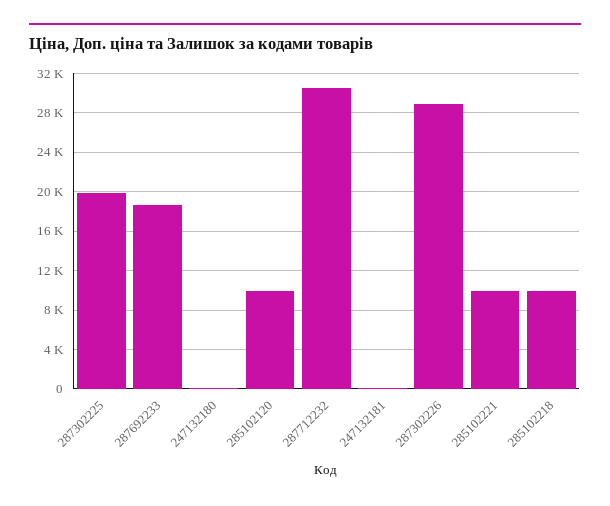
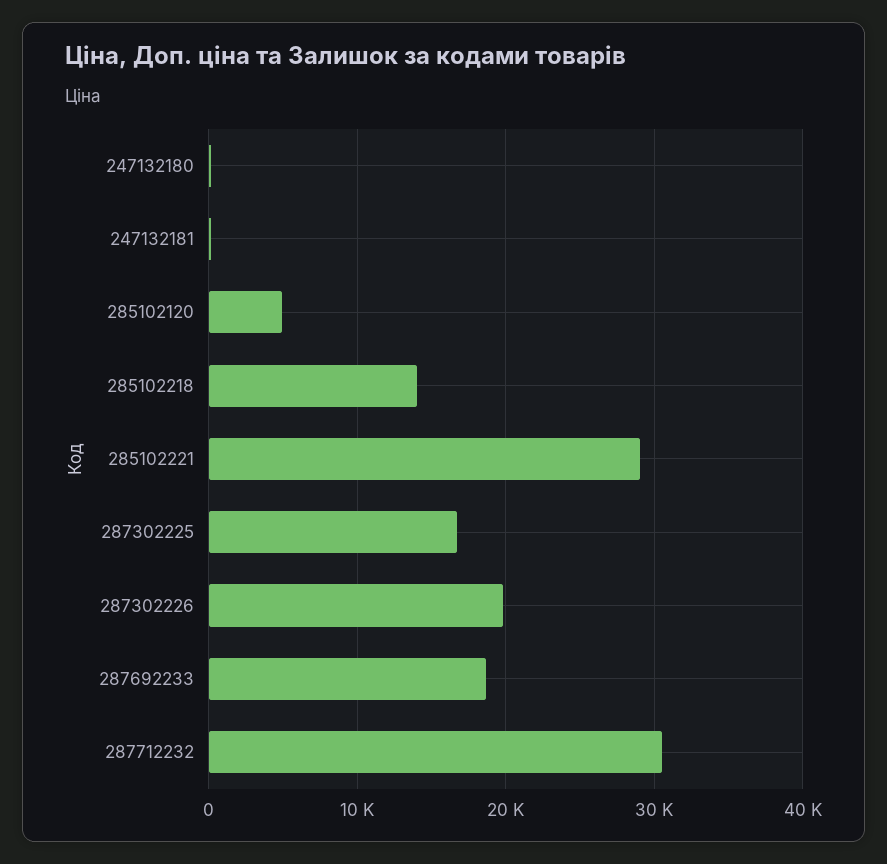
  {
-   "287302225": 20000,
+   "287302225": 17000,
    "287692233": 19000,
    "247132180": 0,
-   "285102120": 10000,
+   "285102120": 5000,
    "287712232": 31000,
    "247132181": 0,
-   "287302226": 29000,
+   "287302226": 20000,
-   "285102221": 10000,
+   "285102221": 29000,
-   "285102218": 10000
+   "285102218": 14000
  }

